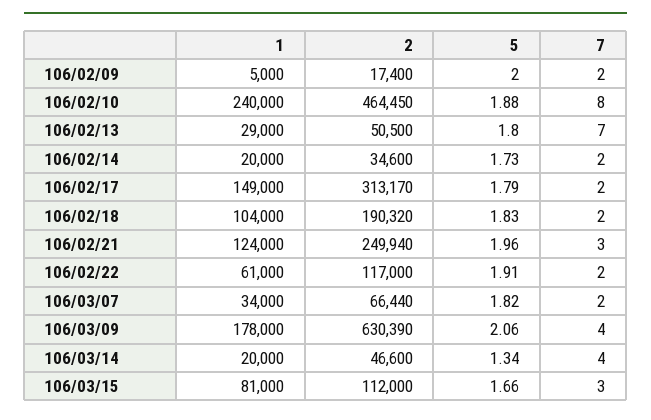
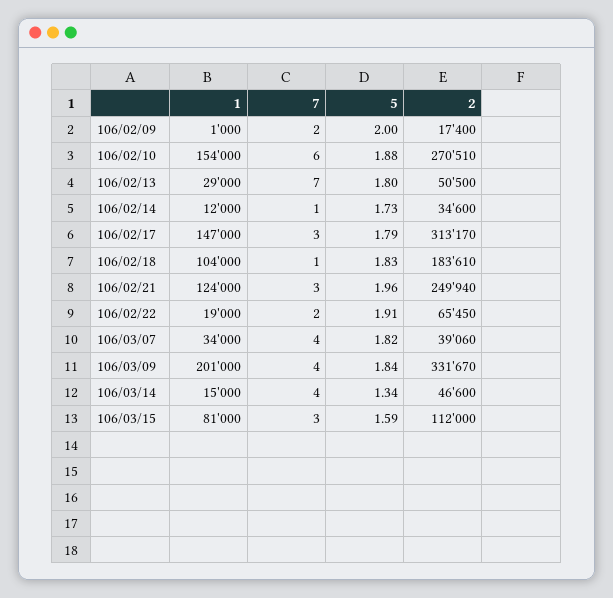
  {
    "1": {
-     "106/02/09": 5000,
+     "106/02/09": 1000,
-     "106/02/10": 240000,
+     "106/02/10": 154000,
      "106/02/13": 29000,
-     "106/02/14": 20000,
+     "106/02/14": 12000,
-     "106/02/17": 149000,
+     "106/02/17": 147000,
      "106/02/18": 104000,
      "106/02/21": 124000,
-     "106/02/22": 61000,
+     "106/02/22": 19000,
      "106/03/07": 34000,
-     "106/03/09": 178000,
+     "106/03/09": 201000,
-     "106/03/14": 20000,
+     "106/03/14": 15000,
      "106/03/15": 81000
    },
    "2": {
      "106/02/09": 17400,
-     "106/02/10": 464450,
+     "106/02/10": 270510,
      "106/02/13": 50500,
      "106/02/14": 34600,
      "106/02/17": 313170,
-     "106/02/18": 190320,
+     "106/02/18": 183610,
      "106/02/21": 249940,
-     "106/02/22": 117000,
+     "106/02/22": 65450,
-     "106/03/07": 66440,
+     "106/03/07": 39060,
-     "106/03/09": 630390,
+     "106/03/09": 331670,
      "106/03/14": 46600,
      "106/03/15": 112000
    },
    "5": {
      "106/02/09": 2,
      "106/02/10": 1.88,
      "106/02/13": 1.8,
      "106/02/14": 1.73,
      "106/02/17": 1.79,
      "106/02/18": 1.83,
      "106/02/21": 1.96,
      "106/02/22": 1.91,
      "106/03/07": 1.82,
-     "106/03/09": 2.06,
+     "106/03/09": 1.84,
      "106/03/14": 1.34,
-     "106/03/15": 1.66
+     "106/03/15": 1.59
    },
    "7": {
      "106/02/09": 2,
-     "106/02/10": 8,
+     "106/02/10": 6,
      "106/02/13": 7,
-     "106/02/14": 2,
+     "106/02/14": 1,
-     "106/02/17": 2,
+     "106/02/17": 3,
-     "106/02/18": 2,
+     "106/02/18": 1,
      "106/02/21": 3,
      "106/02/22": 2,
-     "106/03/07": 2,
+     "106/03/07": 4,
      "106/03/09": 4,
      "106/03/14": 4,
      "106/03/15": 3
    }
  }

